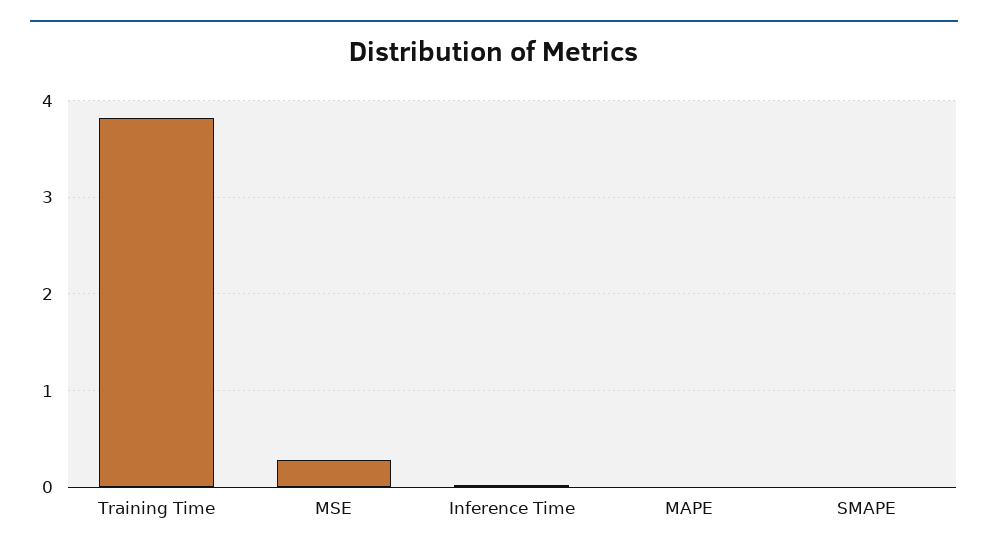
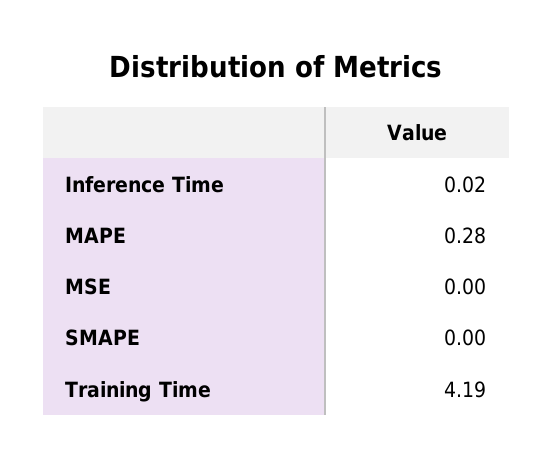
  {
-   "Training Time": 3.8,
+   "Training Time": 4.19,
-   "MSE": 0.3,
+   "MSE": 0,
    "Inference Time": 0.02,
-   "MAPE": 0,
+   "MAPE": 0.28,
    "SMAPE": 0
  }

